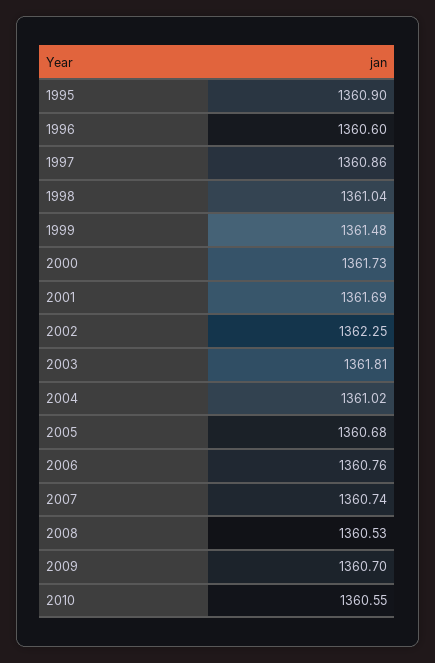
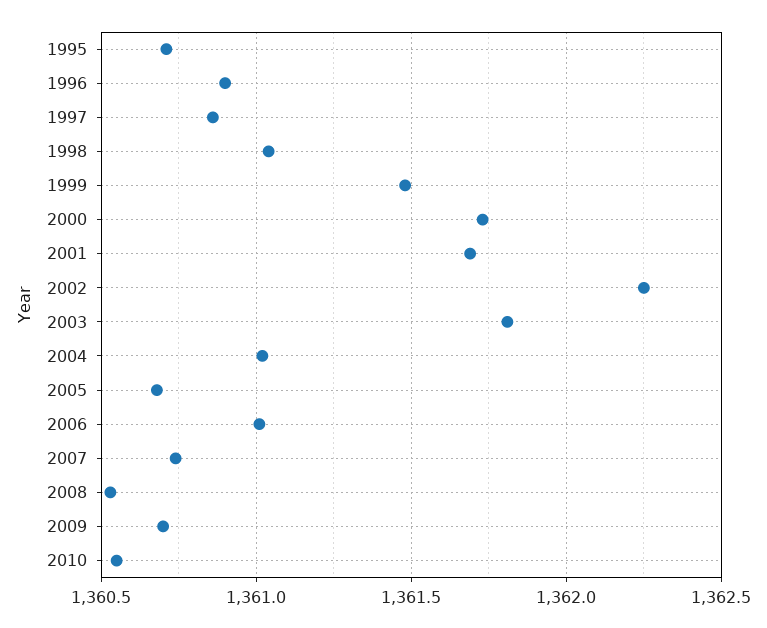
  {
-   "1995": 1360.9,
+   "1995": 1360.7,
-   "1996": 1360.6,
+   "1996": 1360.9,
    "1997": 1360.86,
    "1998": 1361.04,
    "1999": 1361.48,
    "2000": 1361.73,
    "2001": 1361.69,
    "2002": 1362.25,
    "2003": 1361.81,
    "2004": 1361.02,
    "2005": 1360.68,
-   "2006": 1360.76,
+   "2006": 1361,
    "2007": 1360.74,
    "2008": 1360.53,
    "2009": 1360.7,
    "2010": 1360.55
  }

